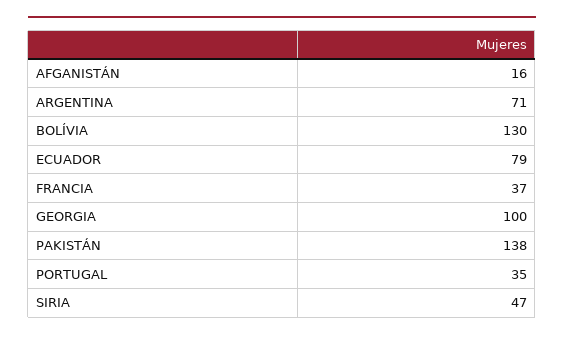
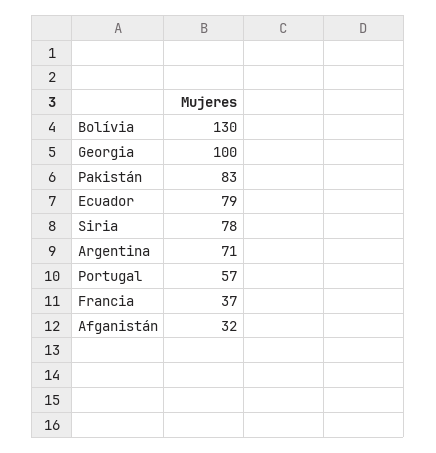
  {
-   "AFGANISTÁN": 16,
+   "AFGANISTÁN": 32,
    "ARGENTINA": 71,
    "BOLÍVIA": 130,
    "ECUADOR": 79,
    "FRANCIA": 37,
    "GEORGIA": 100,
-   "PAKISTÁN": 138,
+   "PAKISTÁN": 83,
-   "PORTUGAL": 35,
+   "PORTUGAL": 57,
-   "SIRIA": 47
+   "SIRIA": 78
  }

